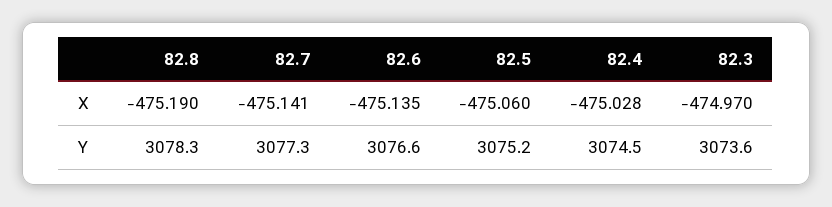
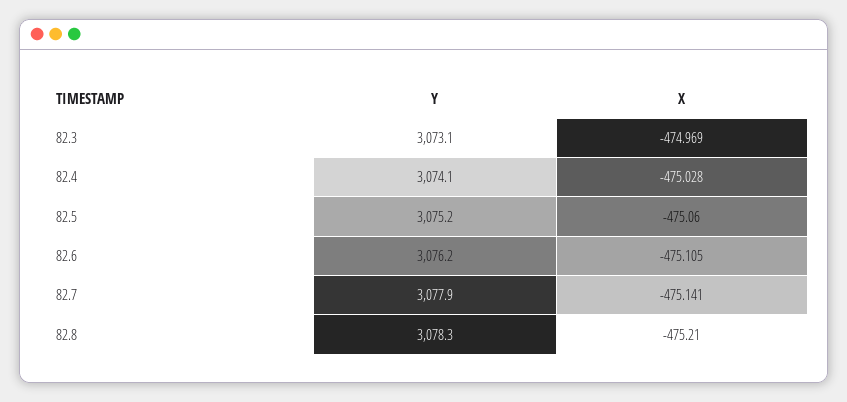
  {
    "82.8": {
-     "X": -475.19,
+     "X": -475.21,
      "Y": 3078.3
    },
    "82.7": {
      "X": -475.141,
-     "Y": 3077.3
+     "Y": 3077.9
    },
    "82.6": {
-     "X": -475.135,
+     "X": -475.105,
-     "Y": 3076.6
+     "Y": 3076.2
    },
    "82.5": {
      "X": -475.06,
      "Y": 3075.2
    },
    "82.4": {
      "X": -475.028,
-     "Y": 3074.5
+     "Y": 3074.1
    },
    "82.3": {
-     "X": -474.97,
+     "X": -474.969,
-     "Y": 3073.6
+     "Y": 3073.1
    }
  }

